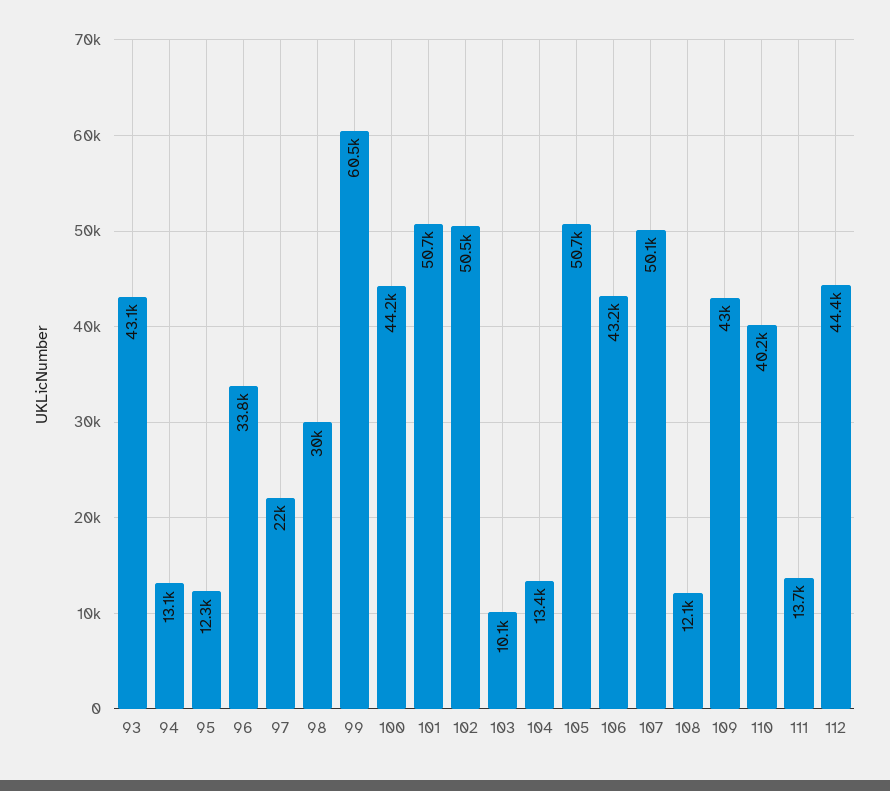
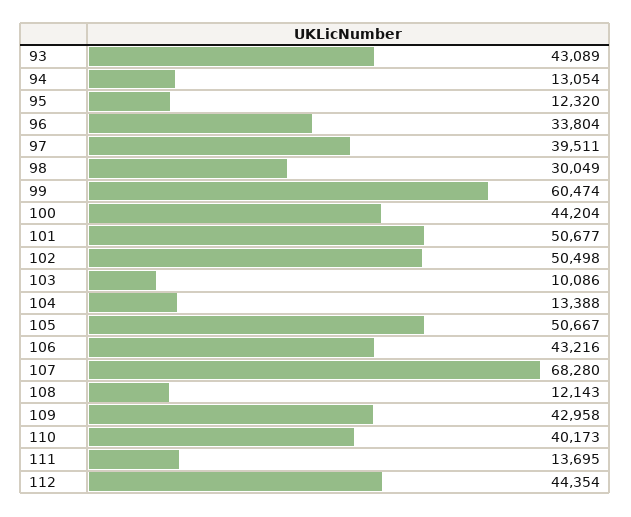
  {
    "93": 43089,
    "94": 13054,
    "95": 12320,
    "96": 33804,
-   "97": 22000,
+   "97": 39511,
    "98": 30049,
    "99": 60474,
    "100": 44204,
    "101": 50677,
    "102": 50498,
    "103": 10086,
    "104": 13388,
    "105": 50667,
    "106": 43216,
-   "107": 50100,
+   "107": 68280,
    "108": 12143,
    "109": 42958,
    "110": 40173,
    "111": 13695,
    "112": 44354
  }

